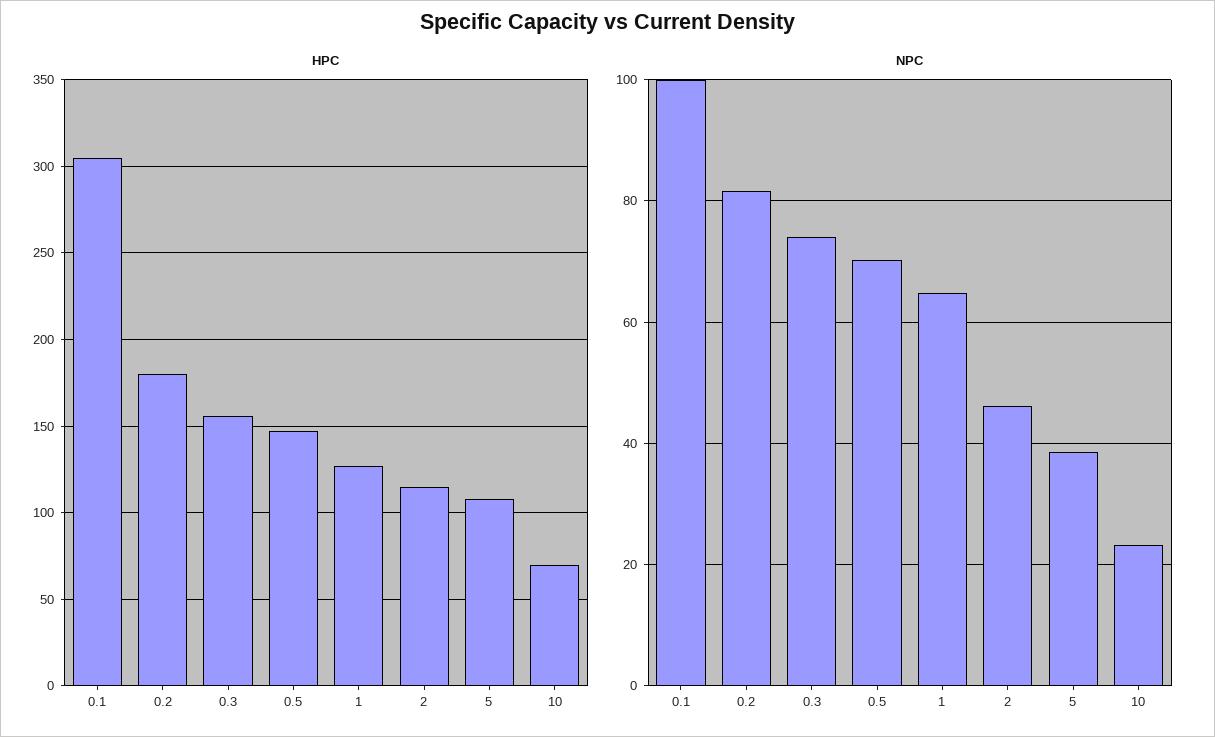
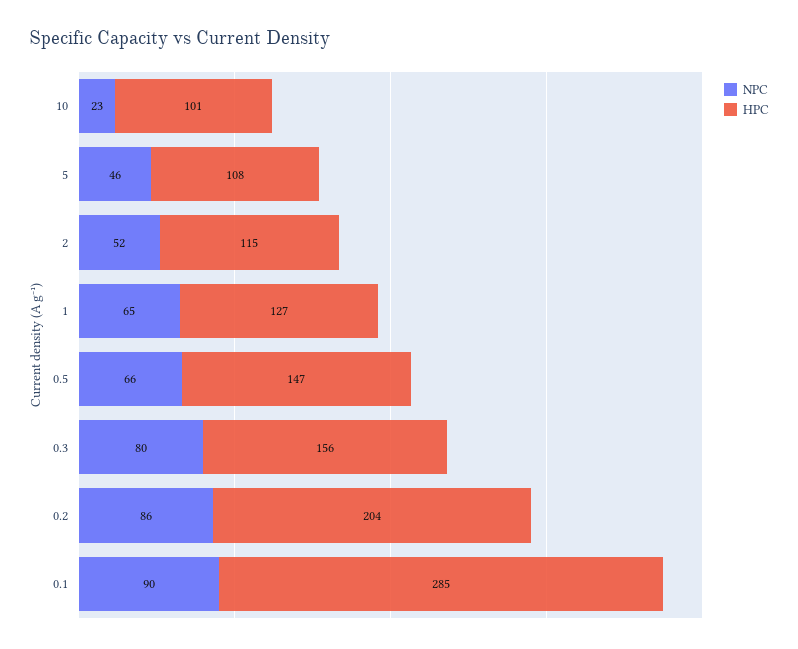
  {
    "HPC": {
-     "0.1": 305,
+     "0.1": 285,
-     "0.2": 180,
+     "0.2": 204,
      "0.3": 156,
      "0.5": 147,
      "1": 127,
      "2": 115,
      "5": 108,
-     "10": 70
+     "10": 101
    },
    "NPC": {
-     "0.1": 100,
+     "0.1": 90,
-     "0.2": 82,
+     "0.2": 86,
-     "0.3": 74,
+     "0.3": 80,
-     "0.5": 70,
+     "0.5": 66,
      "1": 65,
-     "2": 46,
+     "2": 52,
-     "5": 38,
+     "5": 46,
      "10": 23
    }
  }

